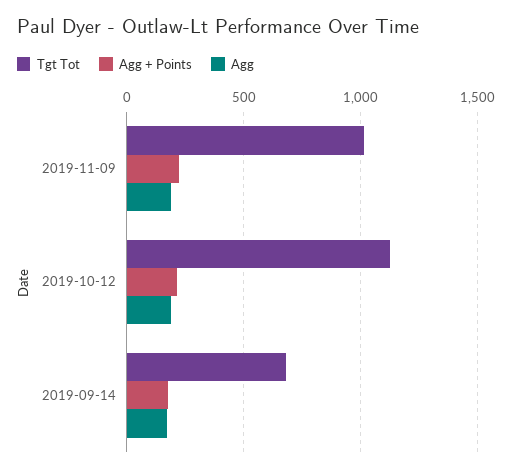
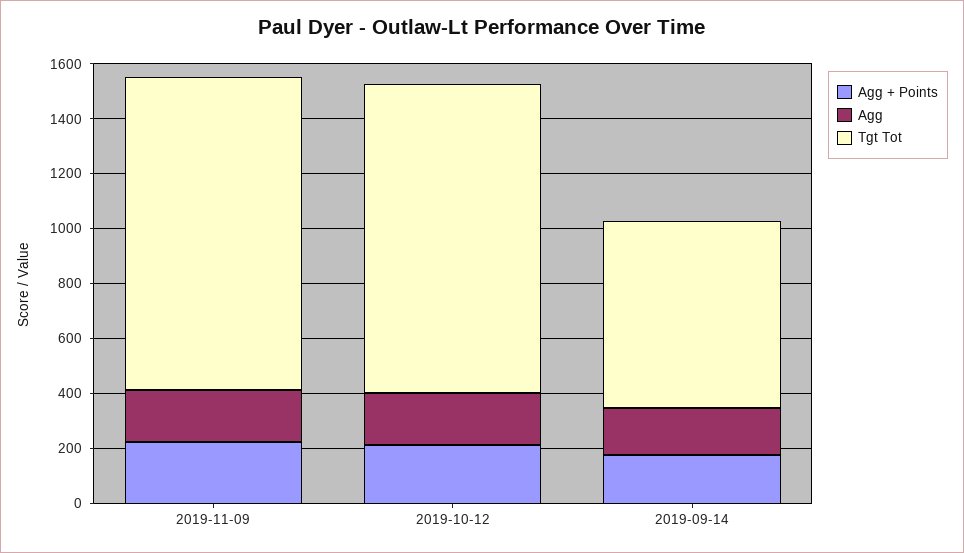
  {
    "Tgt Tot": {
-     "2019-11-09": 1000,
+     "2019-11-09": 1150,
      "2019-10-12": 1100,
      "2019-09-14": 700
    },
    "Agg + Points": {
      "2019-11-09": 200,
      "2019-10-12": 200,
      "2019-09-14": 200
    },
    "Agg": {
      "2019-11-09": 200,
      "2019-10-12": 200,
      "2019-09-14": 150
    }
  }

